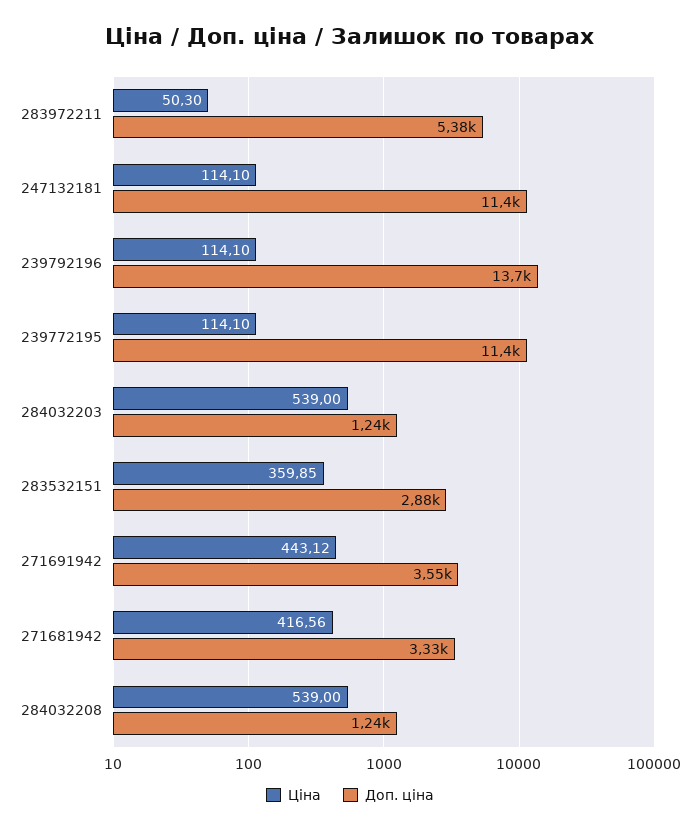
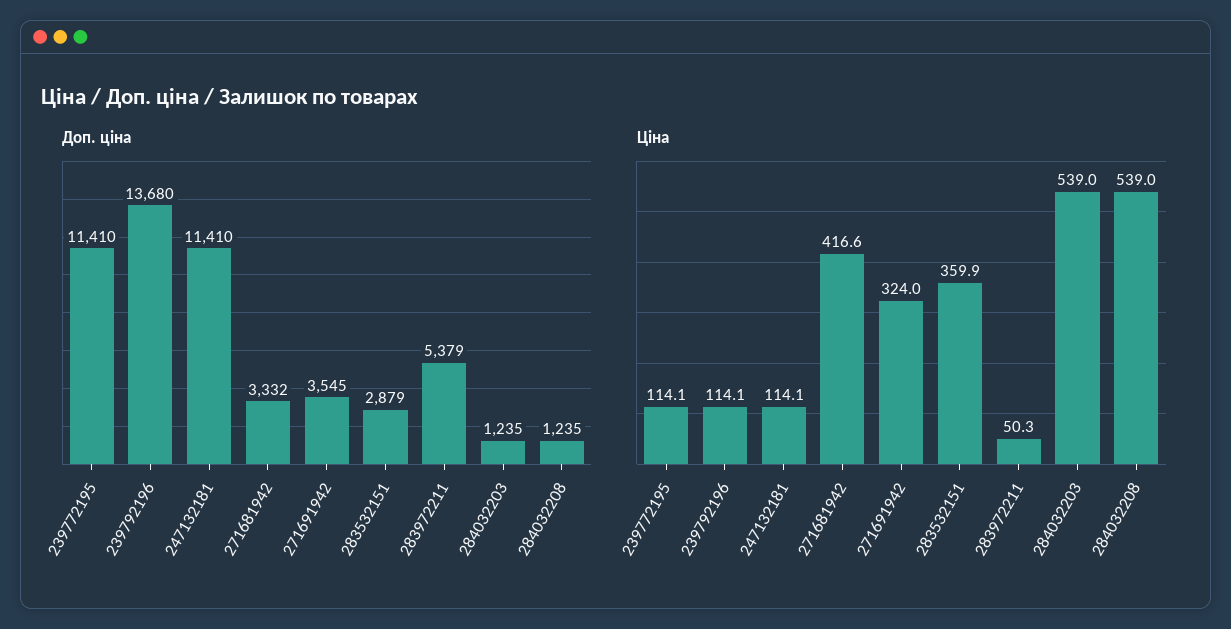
  {
    "Ціна": {
      "283972211": 50.3,
      "247132181": 114.1,
      "239792196": 114.1,
      "239772195": 114.1,
      "284032203": 539,
      "283532151": 359.85,
-     "271691942": 443.12,
+     "271691942": 324,
      "271681942": 416.56,
      "284032208": 539
    },
    "Доп. ціна": {
      "283972211": 5379,
      "247132181": 11410,
      "239792196": 13680,
      "239772195": 11410,
      "284032203": 1235,
      "283532151": 2879,
      "271691942": 3545,
      "271681942": 3332,
      "284032208": 1235
    }
  }

